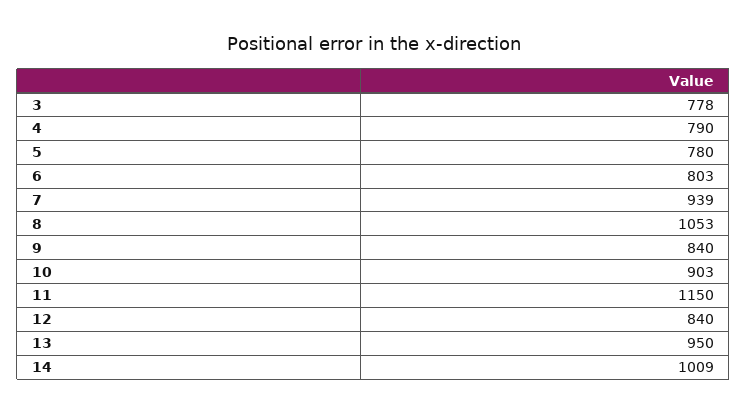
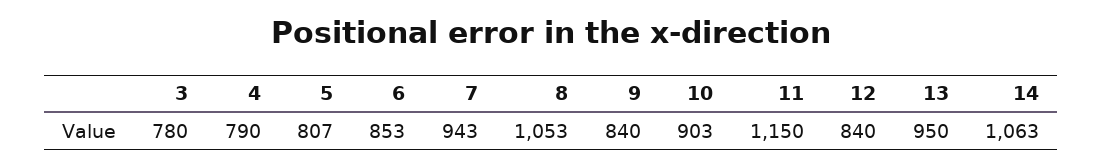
  {
-   "3": 778,
+   "3": 780,
    "4": 790,
-   "5": 780,
+   "5": 807,
-   "6": 803,
+   "6": 853,
-   "7": 939,
+   "7": 943,
    "8": 1053,
    "9": 840,
    "10": 903,
    "11": 1150,
    "12": 840,
    "13": 950,
-   "14": 1009
+   "14": 1063
  }

